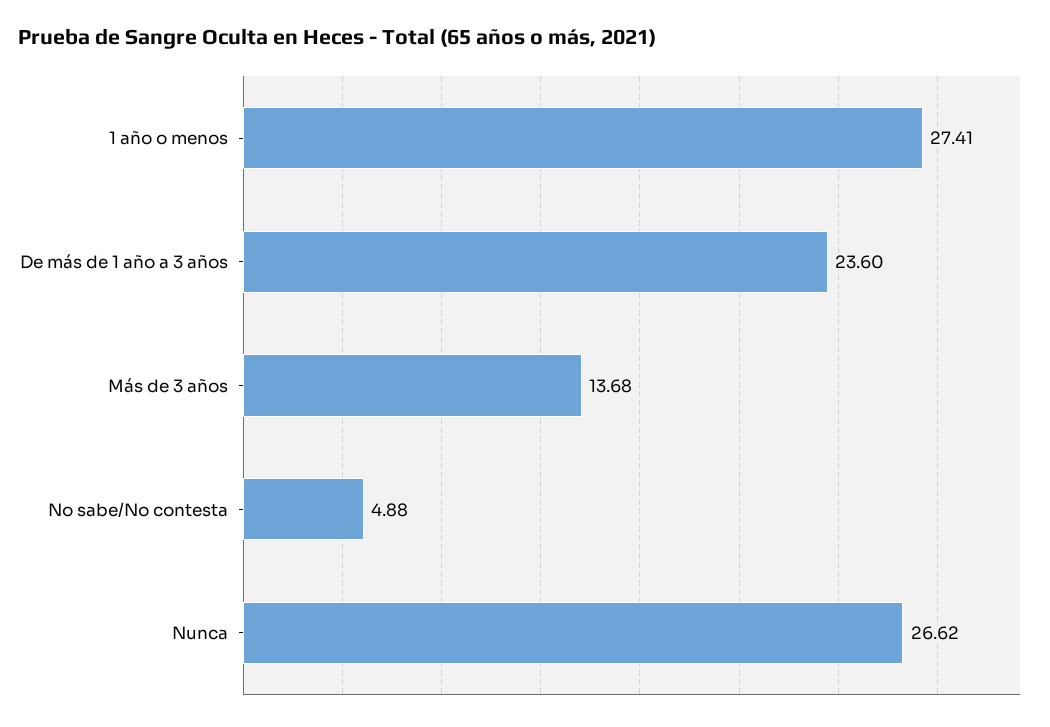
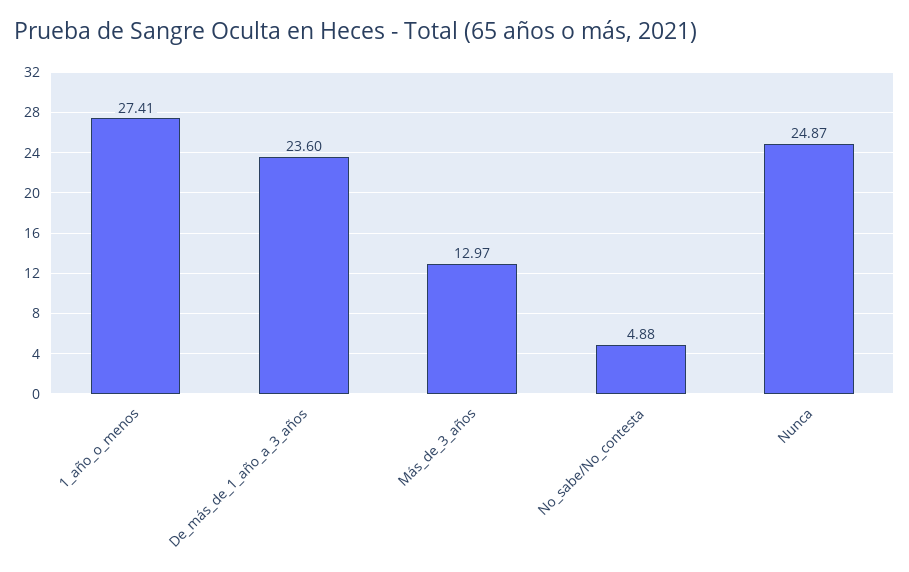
  {
    "1 año o menos": 27.41,
    "De más de 1 año a 3 años": 23.6,
-   "Más de 3 años": 13.68,
+   "Más de 3 años": 12.97,
    "No sabe/No contesta": 4.88,
-   "Nunca": 26.62
+   "Nunca": 24.87
  }

